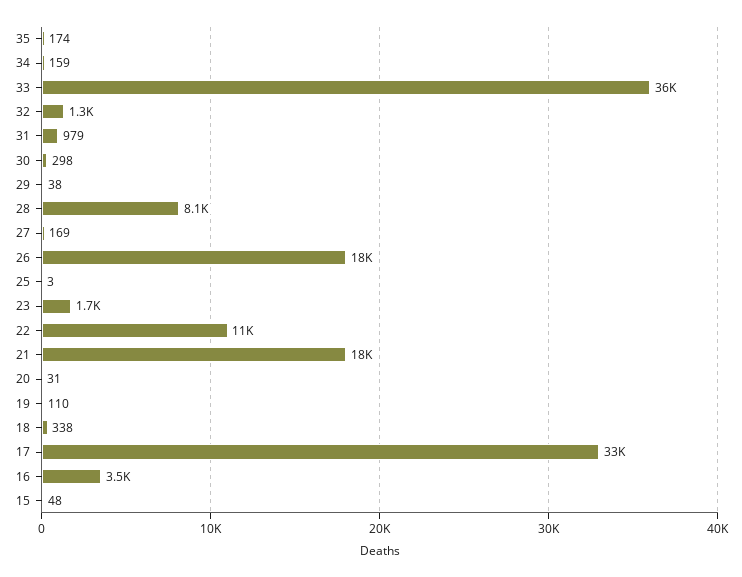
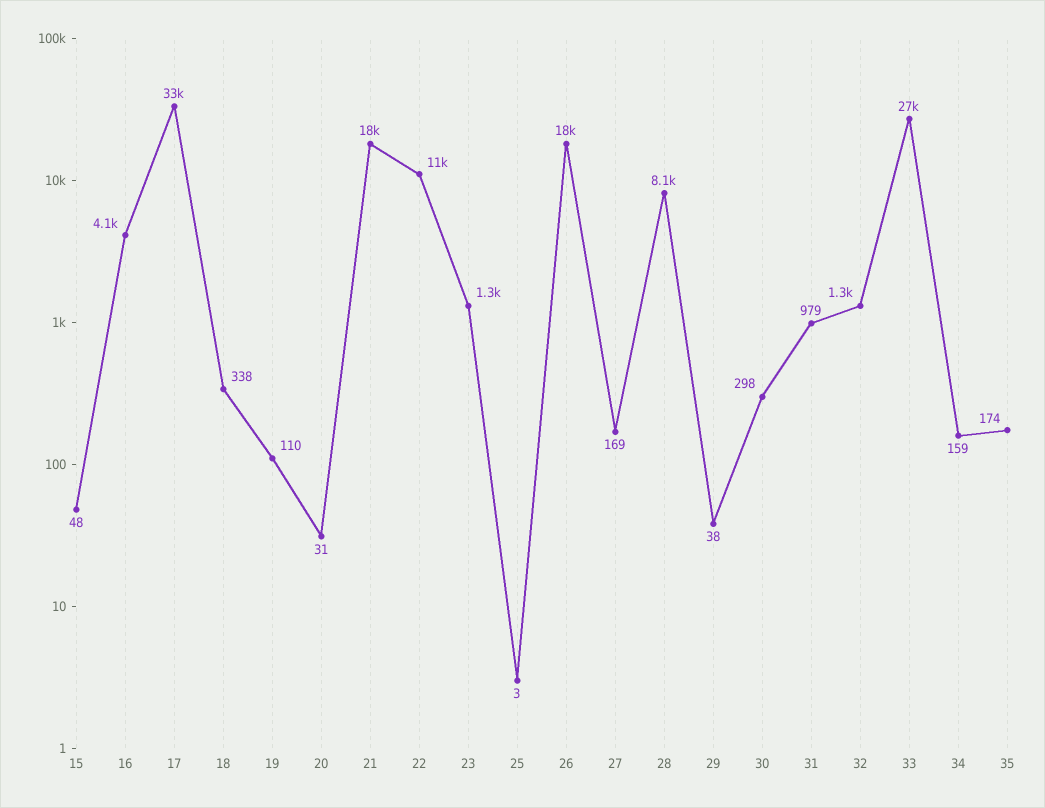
  {
    "35": 174,
    "34": 159,
-   "33": 36000,
+   "33": 27000,
    "32": 1300,
    "31": 979,
    "30": 298,
    "29": 38,
    "28": 8100,
    "27": 169,
    "26": 18000,
    "25": 3,
-   "23": 1700,
+   "23": 1300,
    "22": 11000,
    "21": 18000,
    "20": 31,
    "19": 110,
    "18": 338,
    "17": 33000,
-   "16": 3500,
+   "16": 4100,
    "15": 48
  }

